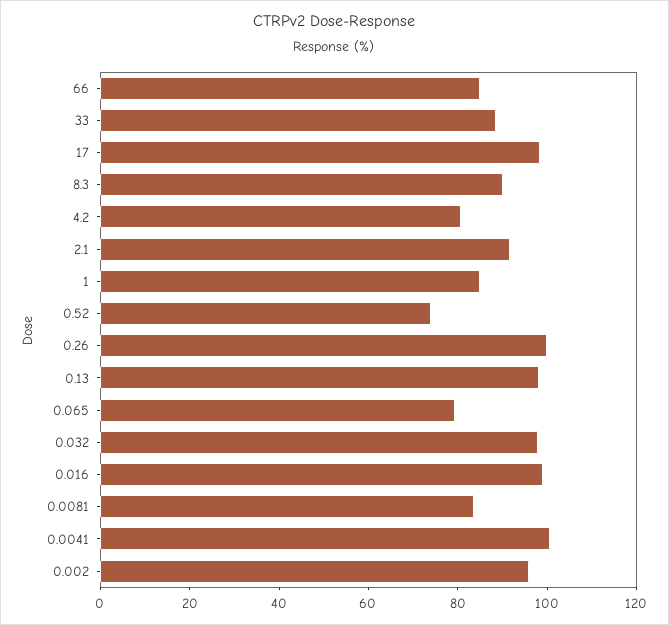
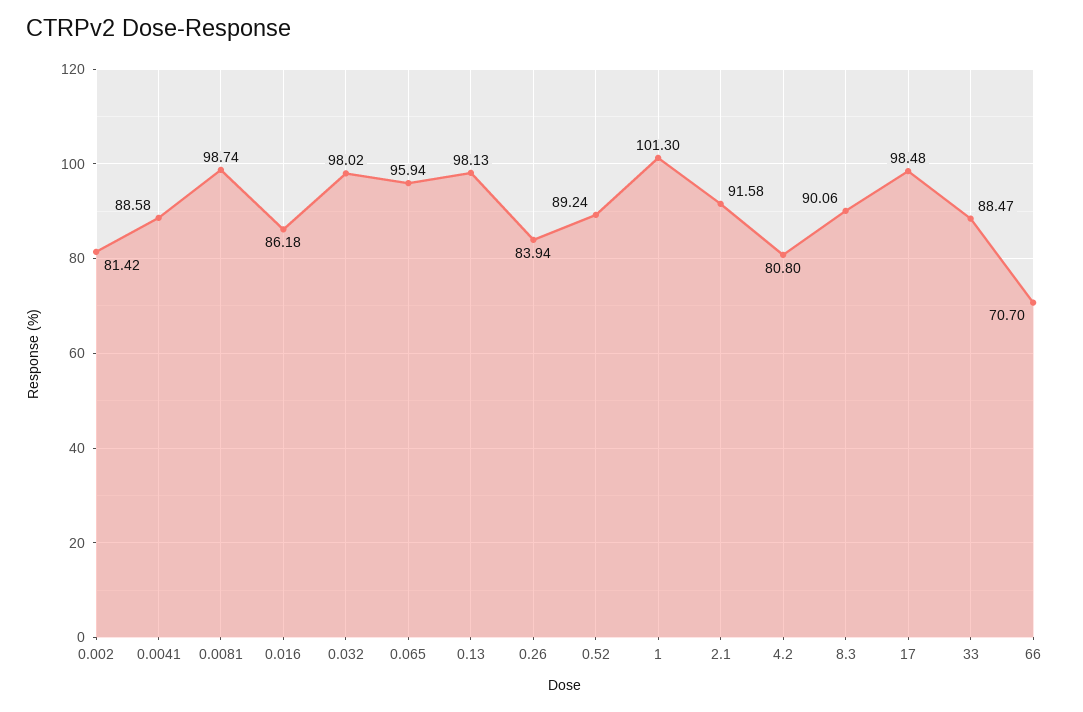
  {
-   "66": 85,
+   "66": 70.7,
    "33": 88.47,
    "17": 98.48,
    "8.3": 90.06,
    "4.2": 80.8,
    "2.1": 91.58,
-   "1": 85,
+   "1": 101.3,
-   "0.52": 75,
+   "0.52": 89.24,
-   "0.26": 100,
+   "0.26": 83.94,
    "0.13": 98.13,
-   "0.065": 80,
+   "0.065": 95.94,
    "0.032": 98.02,
-   "0.016": 100,
+   "0.016": 86.18,
-   "0.0081": 85,
+   "0.0081": 98.74,
-   "0.0041": 100,
+   "0.0041": 88.58,
-   "0.002": 95
+   "0.002": 81.42
  }

